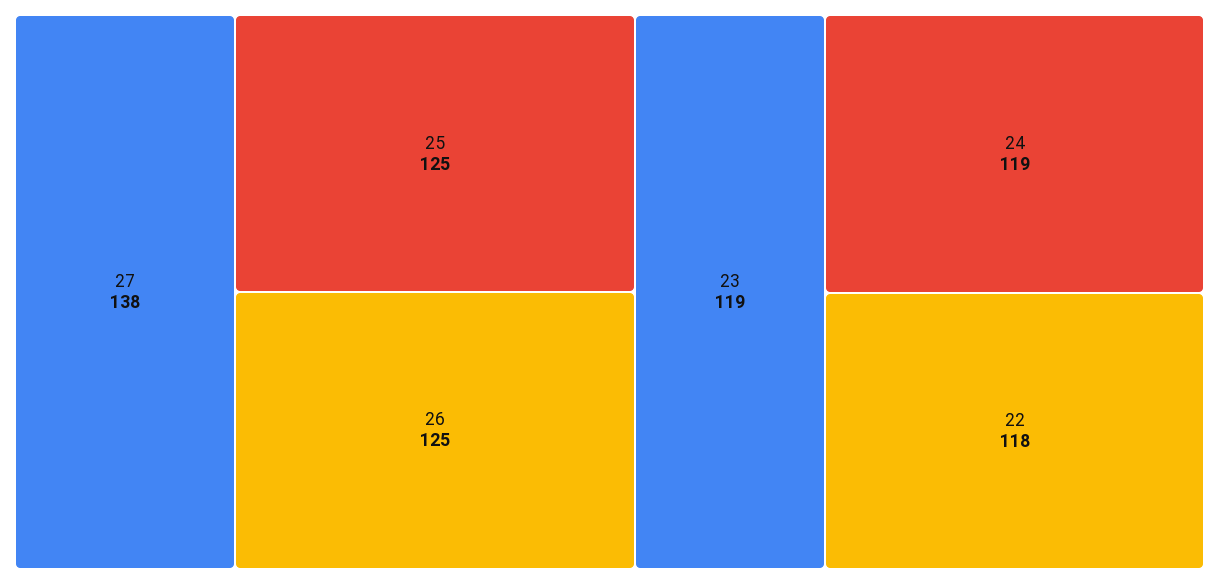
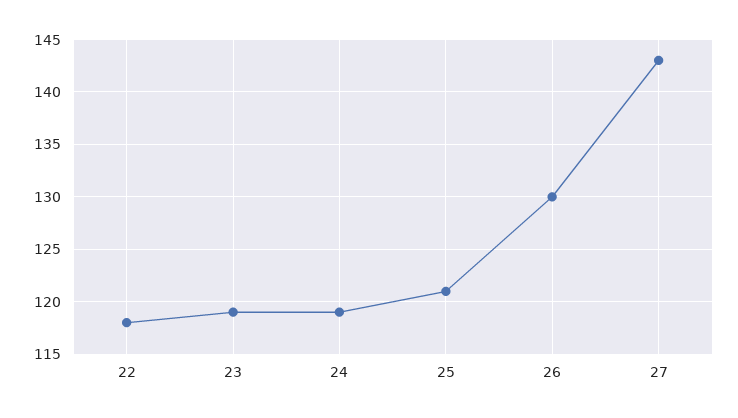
  {
-   "27": 138,
+   "27": 143,
-   "25": 125,
+   "25": 121,
-   "26": 125,
+   "26": 130,
    "23": 119,
    "24": 119,
    "22": 118
  }

